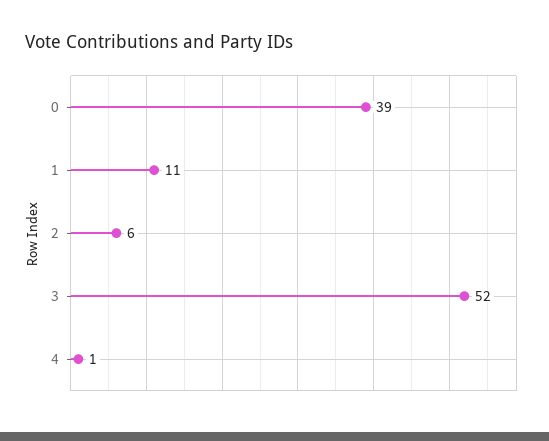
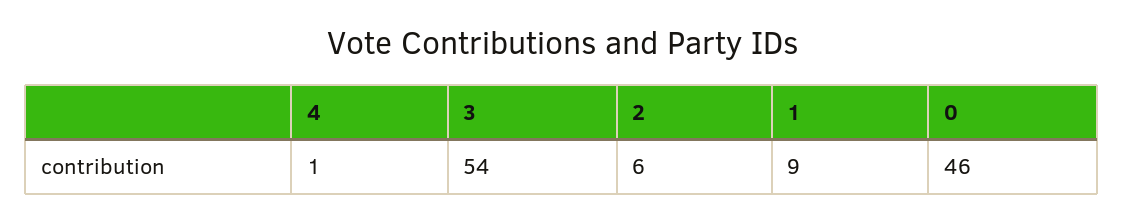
  {
-   "0": 39,
+   "0": 46,
-   "1": 11,
+   "1": 9,
    "2": 6,
-   "3": 52,
+   "3": 54,
    "4": 1
  }

